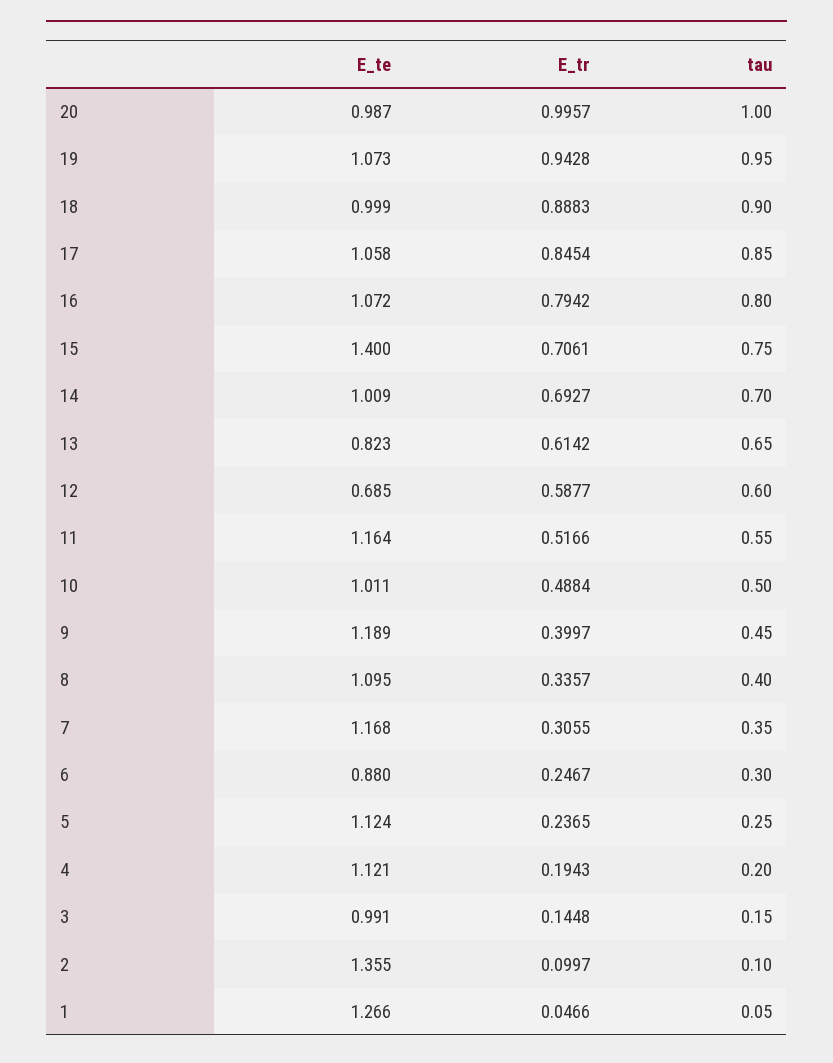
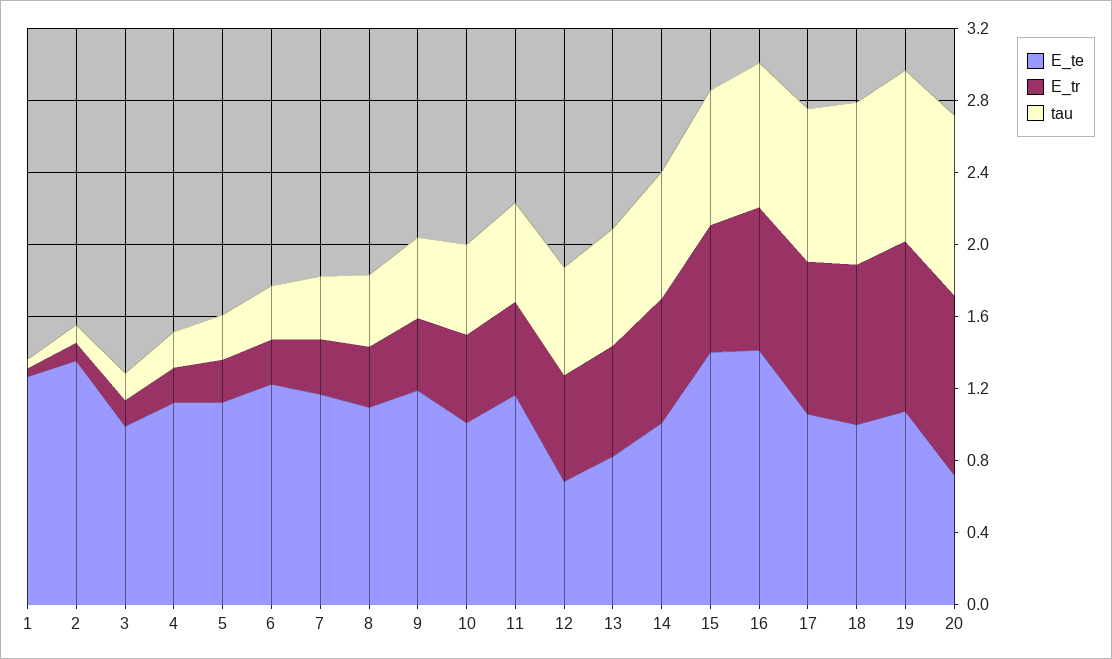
  {
    "E_te": {
-     "20": 0.987,
+     "20": 0.7,
      "19": 1.073,
      "18": 0.999,
      "17": 1.058,
-     "16": 1.072,
+     "16": 1.4,
      "15": 1.4,
      "14": 1.009,
      "13": 0.823,
      "12": 0.685,
      "11": 1.164,
      "10": 1.011,
      "9": 1.189,
      "8": 1.095,
      "7": 1.168,
-     "6": 0.88,
+     "6": 1.2,
      "5": 1.124,
      "4": 1.121,
      "3": 0.991,
      "2": 1.355,
      "1": 1.266
    },
    "E_tr": {
      "20": 0.9957,
      "19": 0.9428,
      "18": 0.8883,
      "17": 0.8454,
      "16": 0.7942,
      "15": 0.7061,
      "14": 0.6927,
      "13": 0.6142,
      "12": 0.5877,
      "11": 0.5166,
      "10": 0.4884,
      "9": 0.3997,
      "8": 0.3357,
      "7": 0.3055,
      "6": 0.2467,
      "5": 0.2365,
      "4": 0.1943,
      "3": 0.1448,
      "2": 0.0997,
      "1": 0.0466
    },
    "tau": {
      "20": 1,
      "19": 0.95,
      "18": 0.9,
      "17": 0.85,
      "16": 0.8,
      "15": 0.75,
      "14": 0.7,
      "13": 0.65,
      "12": 0.6,
      "11": 0.55,
      "10": 0.5,
      "9": 0.45,
      "8": 0.4,
      "7": 0.35,
      "6": 0.3,
      "5": 0.25,
      "4": 0.2,
      "3": 0.15,
      "2": 0.1,
      "1": 0.05
    }
  }

